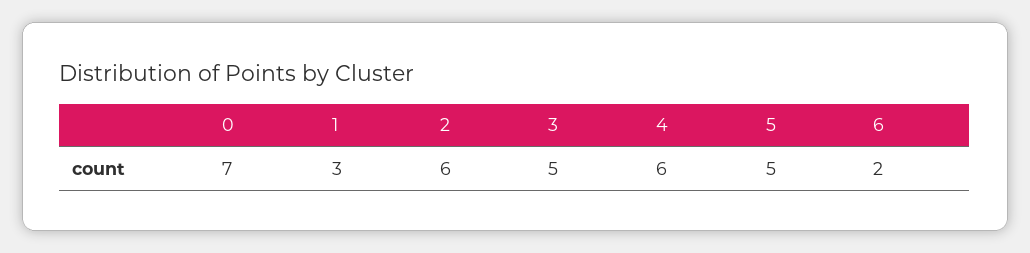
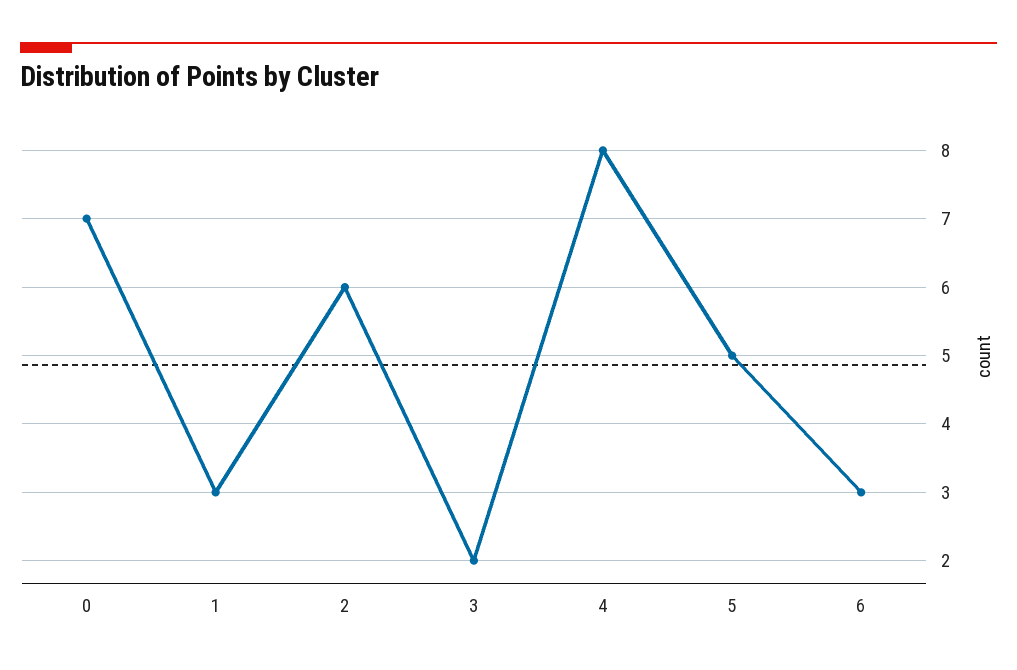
  {
    "0": 7,
    "1": 3,
    "2": 6,
-   "3": 5,
+   "3": 2,
-   "4": 6,
+   "4": 8,
    "5": 5,
-   "6": 2
+   "6": 3
  }

